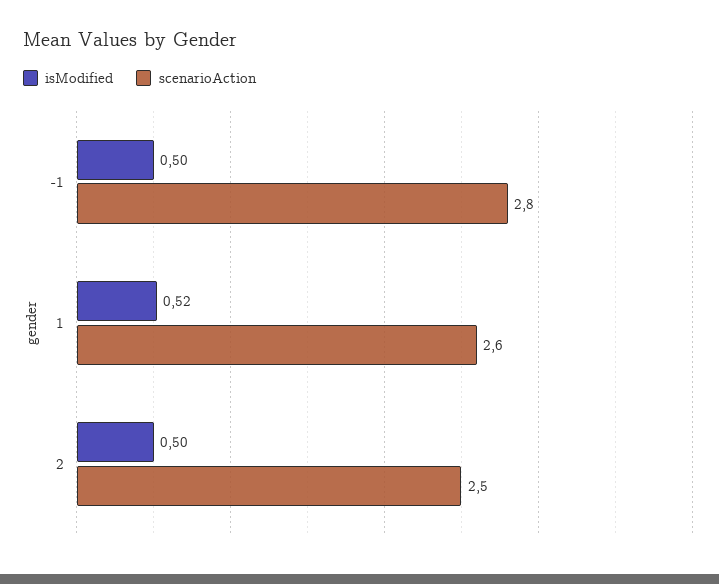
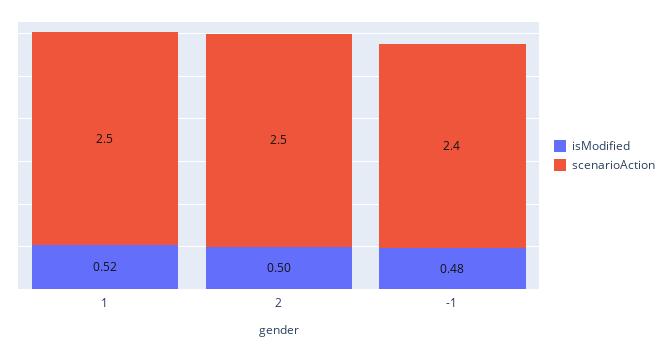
  {
    "isModified": {
-     "-1": 0.5,
+     "-1": 0.48,
      "1": 0.52,
      "2": 0.5
    },
    "scenarioAction": {
-     "-1": 2.8,
+     "-1": 2.4,
-     "1": 2.6,
+     "1": 2.5,
      "2": 2.5
    }
  }

